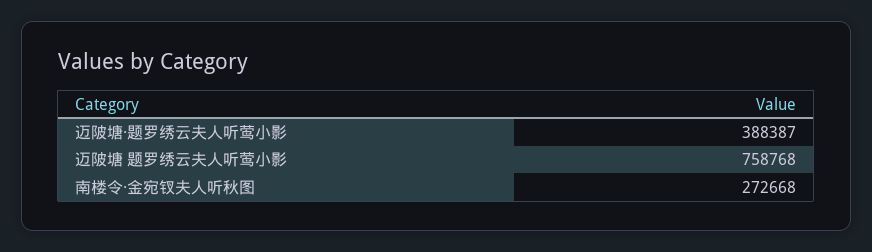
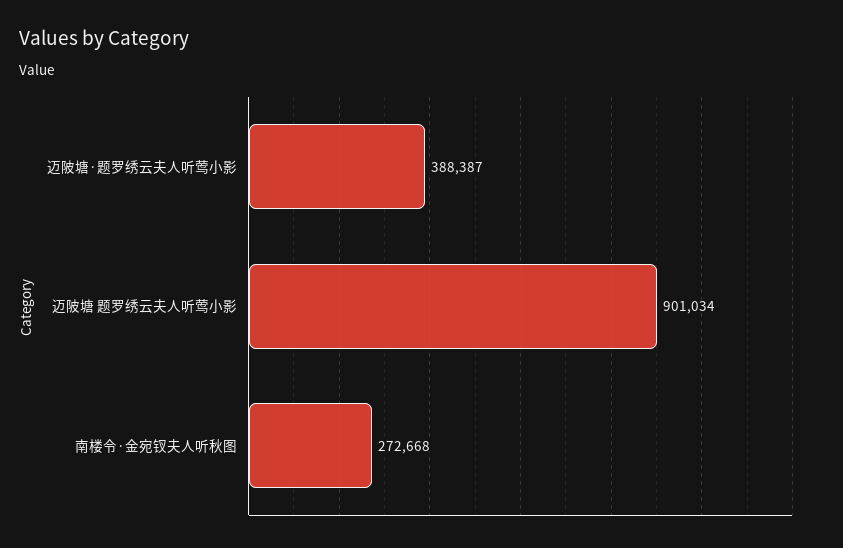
  {
    "迈陂塘·题罗绣云夫人听莺小影": 388387,
-   "迈陂塘 题罗绣云夫人听莺小影": 758768,
+   "迈陂塘 题罗绣云夫人听莺小影": 901034,
    "南楼令·金宛钗夫人听秋图": 272668
  }

